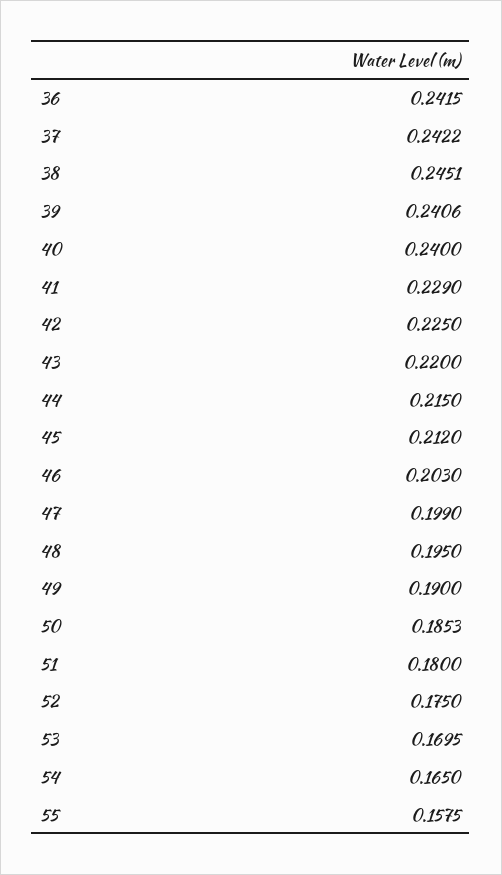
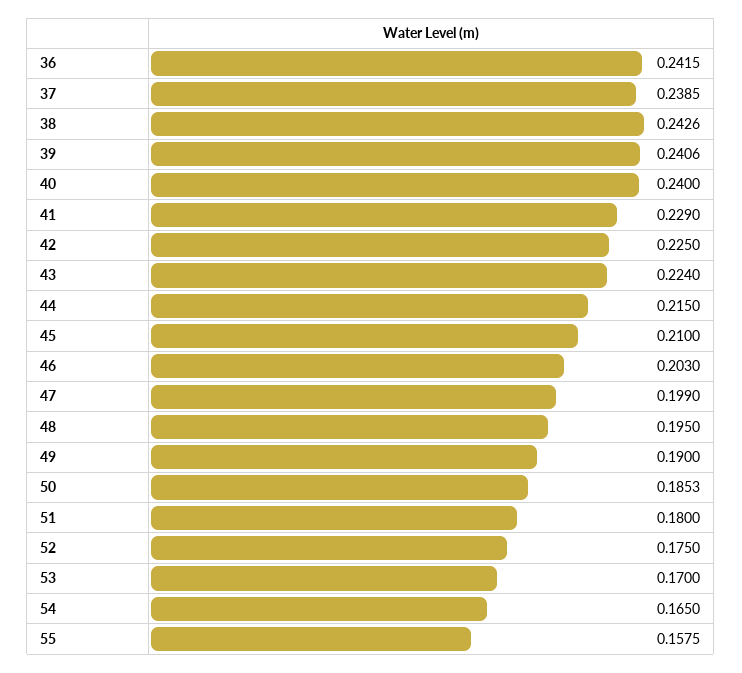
  {
    "36": 0.2415,
-   "37": 0.2422,
+   "37": 0.2385,
-   "38": 0.2451,
+   "38": 0.2426,
    "39": 0.2406,
    "40": 0.24,
    "41": 0.229,
    "42": 0.225,
-   "43": 0.22,
+   "43": 0.224,
    "44": 0.215,
-   "45": 0.212,
+   "45": 0.21,
    "46": 0.203,
    "47": 0.199,
    "48": 0.195,
    "49": 0.19,
    "50": 0.1853,
    "51": 0.18,
    "52": 0.175,
-   "53": 0.1695,
+   "53": 0.17,
    "54": 0.165,
    "55": 0.1575
  }

